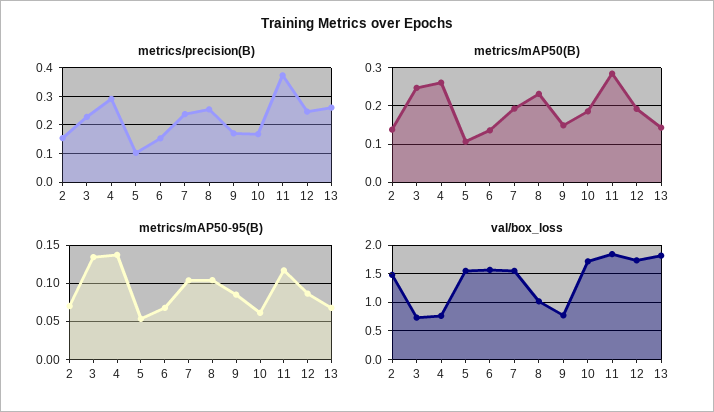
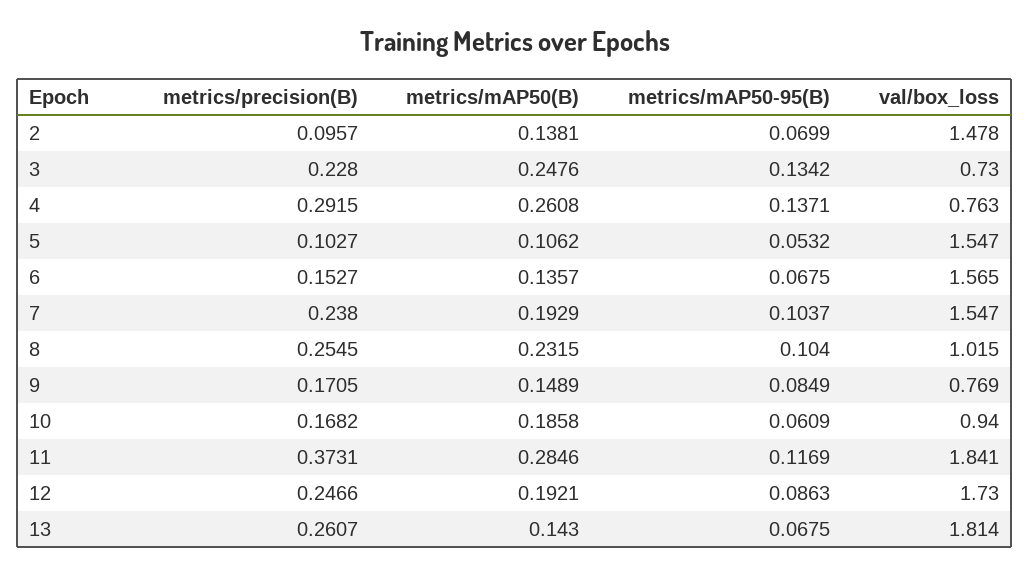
  {
    "metrics/precision(B)": {
-     "2": 0.15,
+     "2": 0.0957,
      "3": 0.228,
      "4": 0.2915,
      "5": 0.1027,
      "6": 0.1527,
      "7": 0.238,
      "8": 0.2545,
      "9": 0.1705,
      "10": 0.1682,
      "11": 0.3731,
      "12": 0.2466,
      "13": 0.2607
    },
    "metrics/mAP50(B)": {
      "2": 0.1381,
      "3": 0.2476,
      "4": 0.2608,
      "5": 0.1062,
      "6": 0.1357,
      "7": 0.1929,
      "8": 0.2315,
      "9": 0.1489,
      "10": 0.1858,
      "11": 0.2846,
      "12": 0.1921,
      "13": 0.143
    },
    "metrics/mAP50-95(B)": {
      "2": 0.0699,
      "3": 0.1342,
      "4": 0.1371,
      "5": 0.0532,
      "6": 0.0675,
      "7": 0.1037,
      "8": 0.104,
      "9": 0.0849,
      "10": 0.0609,
      "11": 0.1169,
      "12": 0.0863,
      "13": 0.0675
    },
    "val/box_loss": {
      "2": 1.478,
      "3": 0.73,
      "4": 0.763,
      "5": 1.547,
      "6": 1.565,
      "7": 1.547,
      "8": 1.015,
      "9": 0.769,
-     "10": 1.75,
+     "10": 0.94,
      "11": 1.841,
      "12": 1.73,
      "13": 1.814
    }
  }

